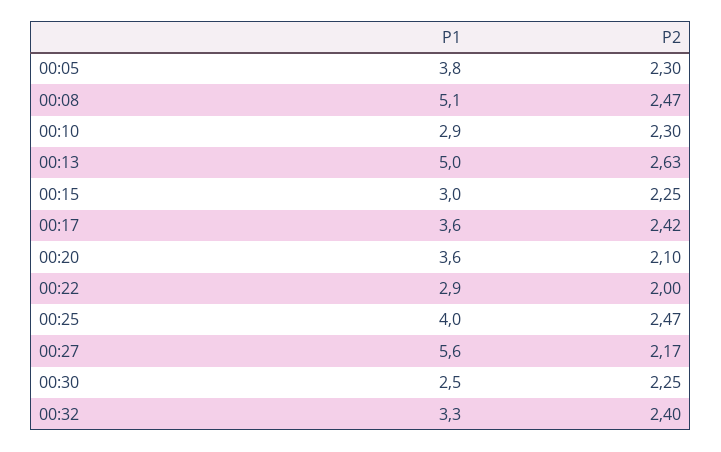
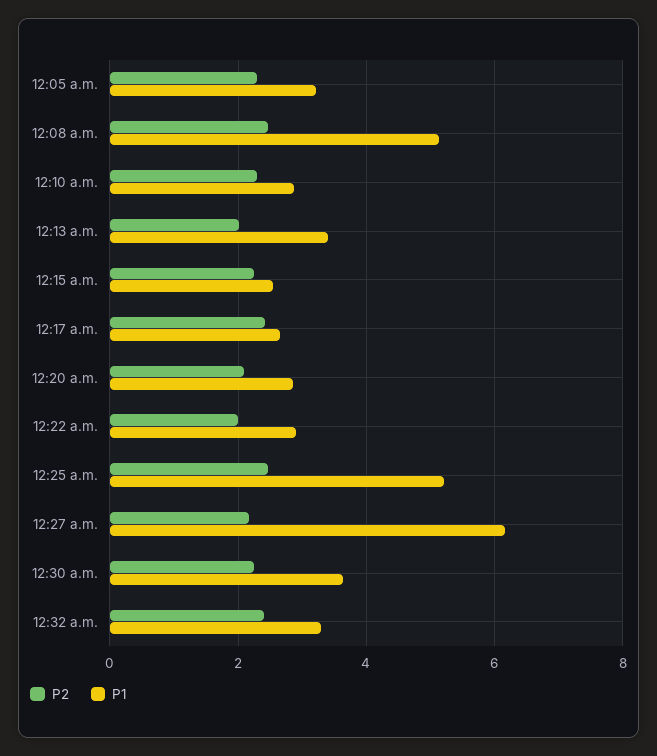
  {
    "P1": {
-     "00:05": 3.8,
+     "00:05": 3.2,
      "00:08": 5.1,
      "00:10": 2.9,
-     "00:13": 5,
+     "00:13": 3.4,
-     "00:15": 3,
+     "00:15": 2.6,
-     "00:17": 3.6,
+     "00:17": 2.6,
-     "00:20": 3.6,
+     "00:20": 2.8,
      "00:22": 2.9,
-     "00:25": 4,
+     "00:25": 5.2,
-     "00:27": 5.6,
+     "00:27": 6.2,
-     "00:30": 2.5,
+     "00:30": 3.6,
      "00:32": 3.3
    },
    "P2": {
      "00:05": 2.3,
      "00:08": 2.47,
      "00:10": 2.3,
-     "00:13": 2.63,
+     "00:13": 2,
      "00:15": 2.25,
      "00:17": 2.42,
      "00:20": 2.1,
      "00:22": 2,
      "00:25": 2.47,
      "00:27": 2.17,
      "00:30": 2.25,
      "00:32": 2.4
    }
  }

